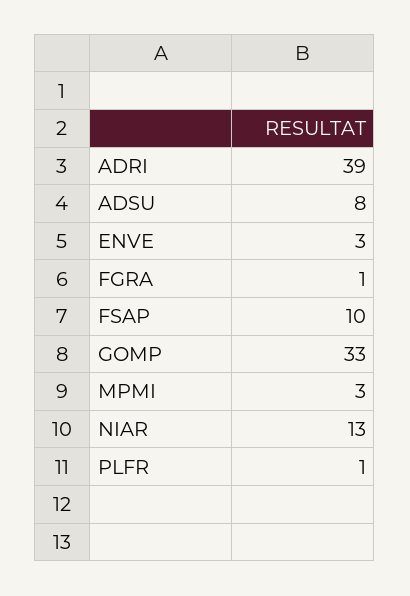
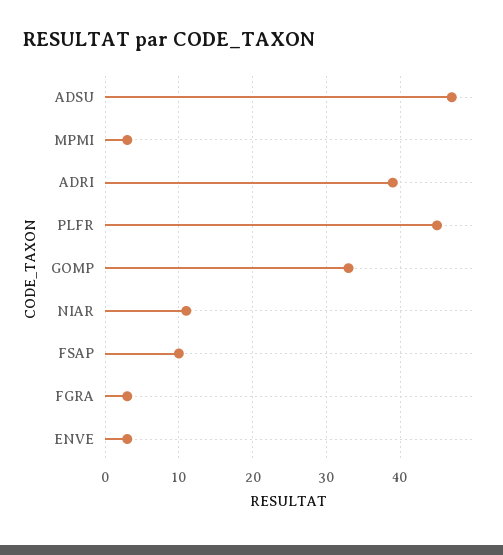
  {
    "ADRI": 39,
-   "ADSU": 8,
+   "ADSU": 47,
    "ENVE": 3,
-   "FGRA": 1,
+   "FGRA": 3,
    "FSAP": 10,
    "GOMP": 33,
    "MPMI": 3,
-   "NIAR": 13,
+   "NIAR": 11,
-   "PLFR": 1
+   "PLFR": 45
  }

